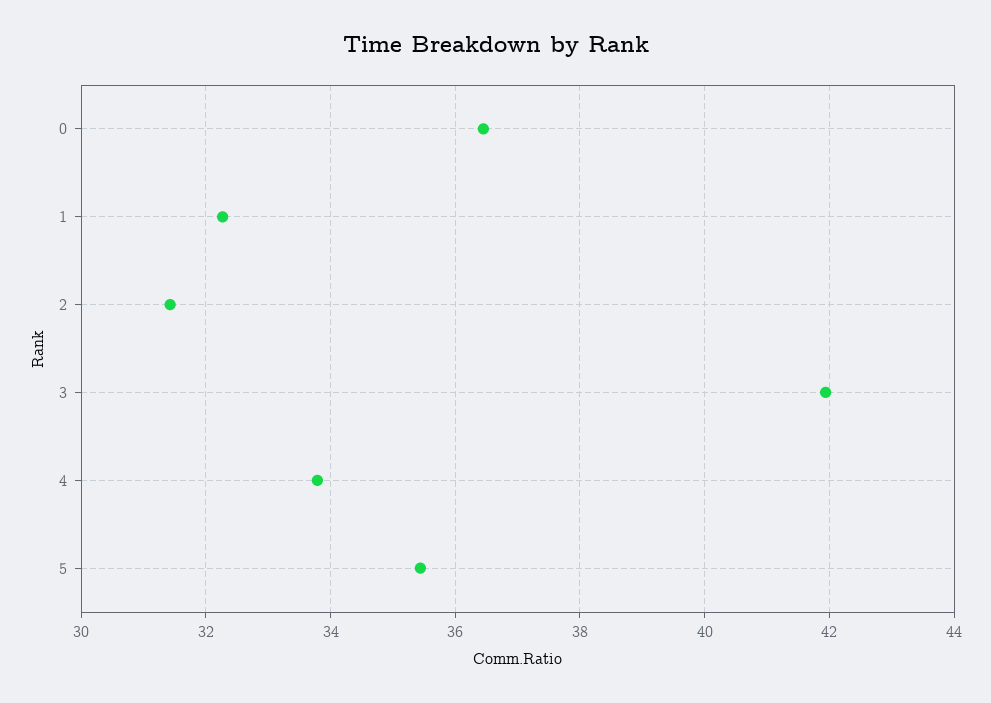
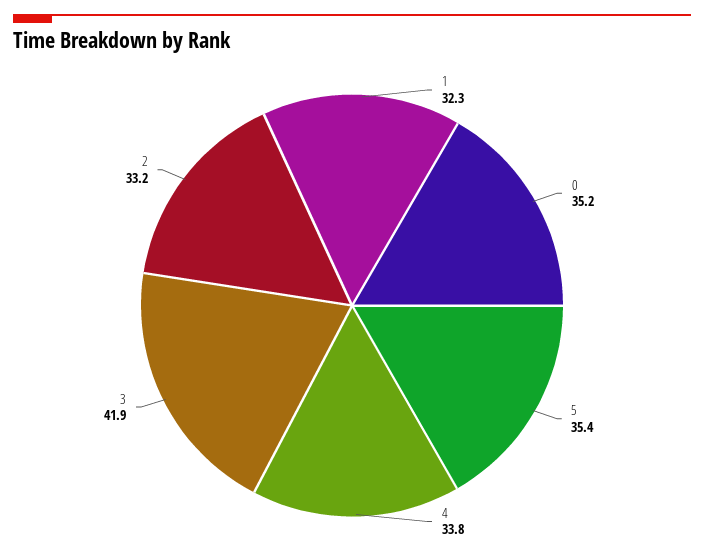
  {
-   "0": 36.4,
+   "0": 35.2,
    "1": 32.3,
-   "2": 31.4,
+   "2": 33.2,
    "3": 41.9,
    "4": 33.8,
    "5": 35.4
  }

